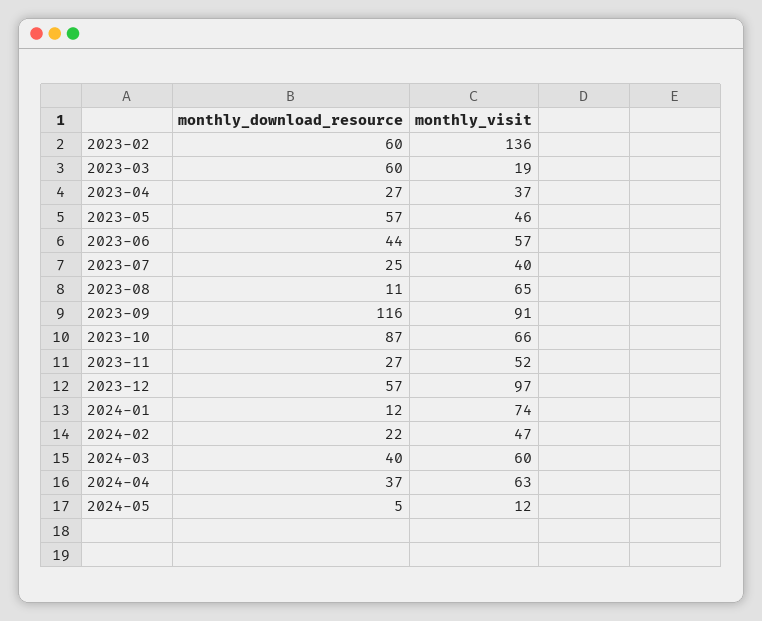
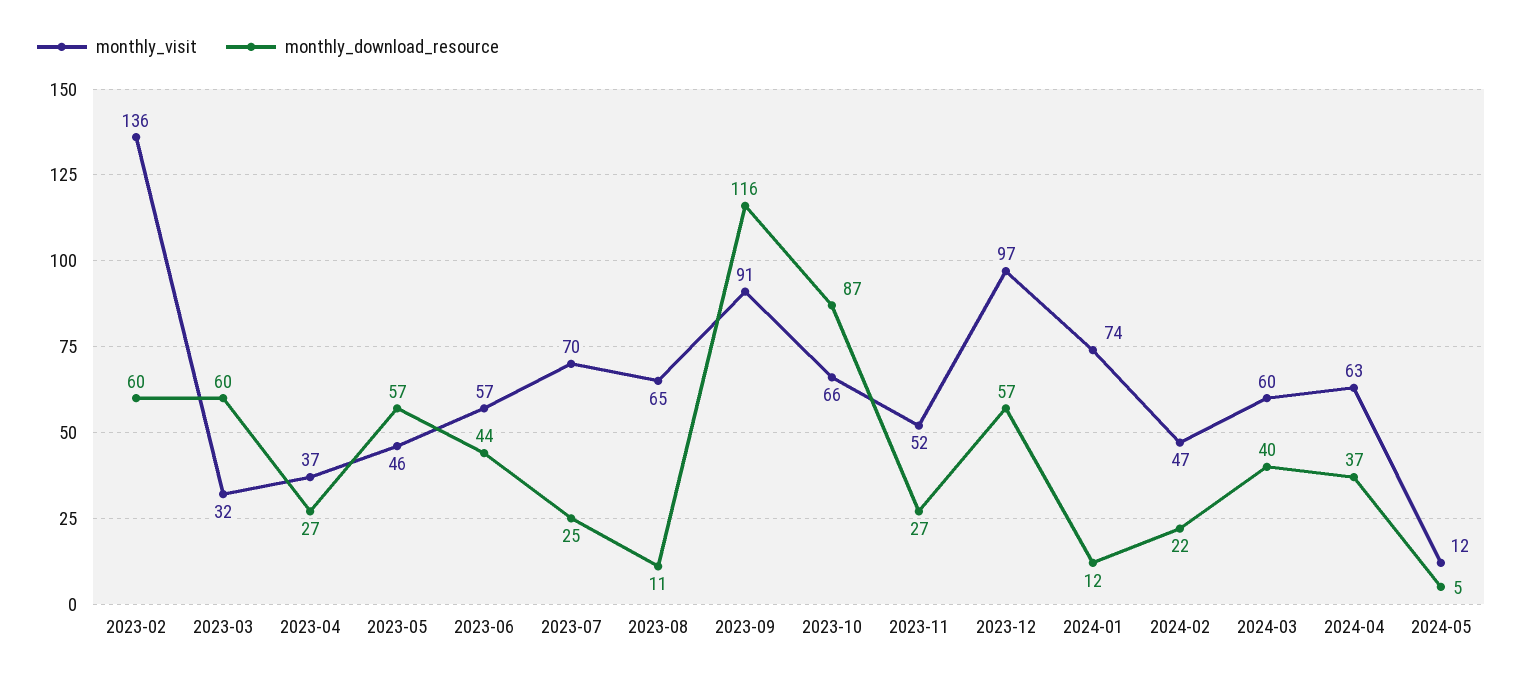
  {
    "monthly_download_resource": {
      "2023-02": 60,
      "2023-03": 60,
      "2023-04": 27,
      "2023-05": 57,
      "2023-06": 44,
      "2023-07": 25,
      "2023-08": 11,
      "2023-09": 116,
      "2023-10": 87,
      "2023-11": 27,
      "2023-12": 57,
      "2024-01": 12,
      "2024-02": 22,
      "2024-03": 40,
      "2024-04": 37,
      "2024-05": 5
    },
    "monthly_visit": {
      "2023-02": 136,
-     "2023-03": 19,
+     "2023-03": 32,
      "2023-04": 37,
      "2023-05": 46,
      "2023-06": 57,
-     "2023-07": 40,
+     "2023-07": 70,
      "2023-08": 65,
      "2023-09": 91,
      "2023-10": 66,
      "2023-11": 52,
      "2023-12": 97,
      "2024-01": 74,
      "2024-02": 47,
      "2024-03": 60,
      "2024-04": 63,
      "2024-05": 12
    }
  }

